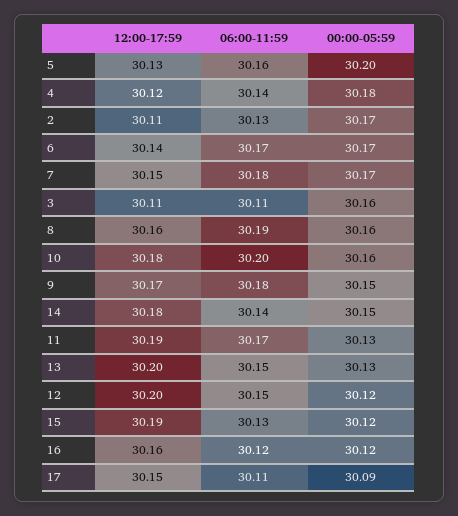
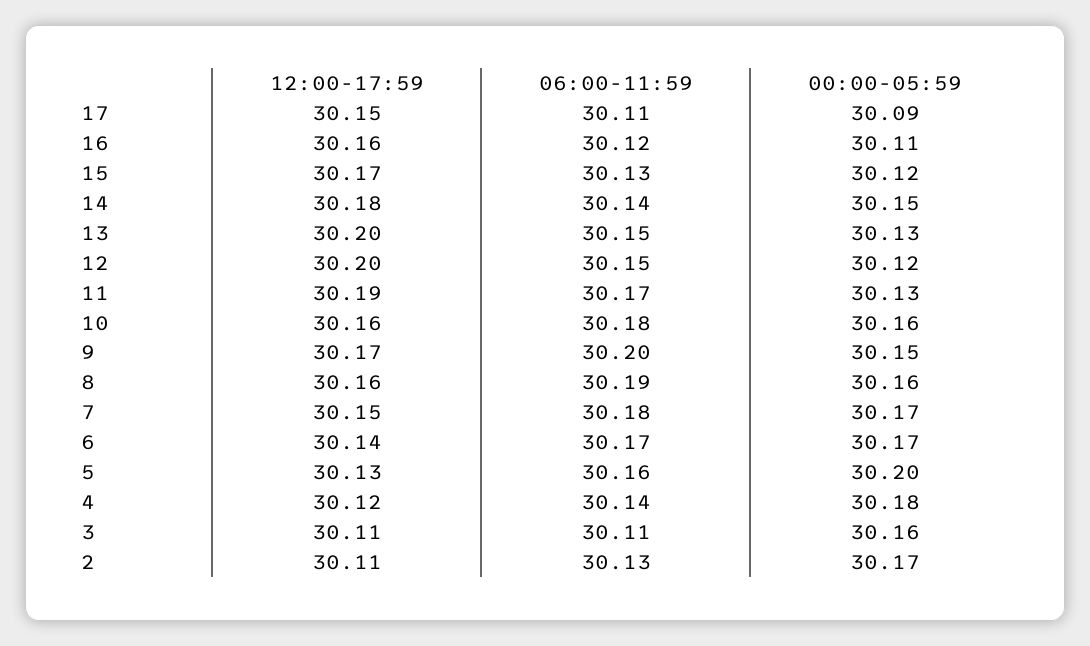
  {
    "12:00-17:59": {
      "5": 30.13,
      "4": 30.12,
      "2": 30.11,
      "6": 30.14,
      "7": 30.15,
      "3": 30.11,
      "8": 30.16,
-     "10": 30.18,
+     "10": 30.16,
      "9": 30.17,
      "14": 30.18,
      "11": 30.19,
      "13": 30.2,
      "12": 30.2,
-     "15": 30.19,
+     "15": 30.17,
      "16": 30.16,
      "17": 30.15
    },
    "06:00-11:59": {
      "5": 30.16,
      "4": 30.14,
      "2": 30.13,
      "6": 30.17,
      "7": 30.18,
      "3": 30.11,
      "8": 30.19,
-     "10": 30.2,
+     "10": 30.18,
-     "9": 30.18,
+     "9": 30.2,
      "14": 30.14,
      "11": 30.17,
      "13": 30.15,
      "12": 30.15,
      "15": 30.13,
      "16": 30.12,
      "17": 30.11
    },
    "00:00-05:59": {
      "5": 30.2,
      "4": 30.18,
      "2": 30.17,
      "6": 30.17,
      "7": 30.17,
      "3": 30.16,
      "8": 30.16,
      "10": 30.16,
      "9": 30.15,
      "14": 30.15,
      "11": 30.13,
      "13": 30.13,
      "12": 30.12,
      "15": 30.12,
-     "16": 30.12,
+     "16": 30.11,
      "17": 30.09
    }
  }

